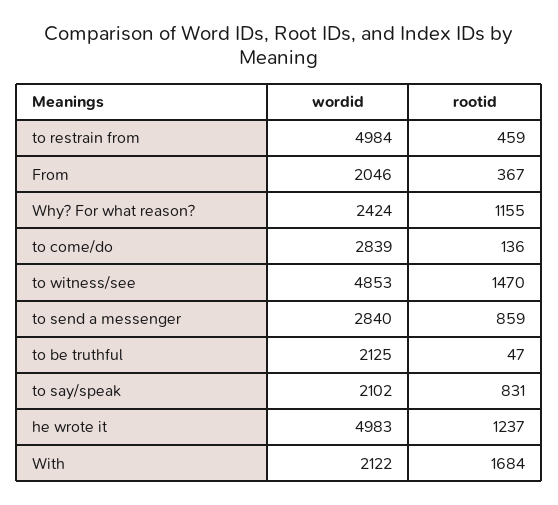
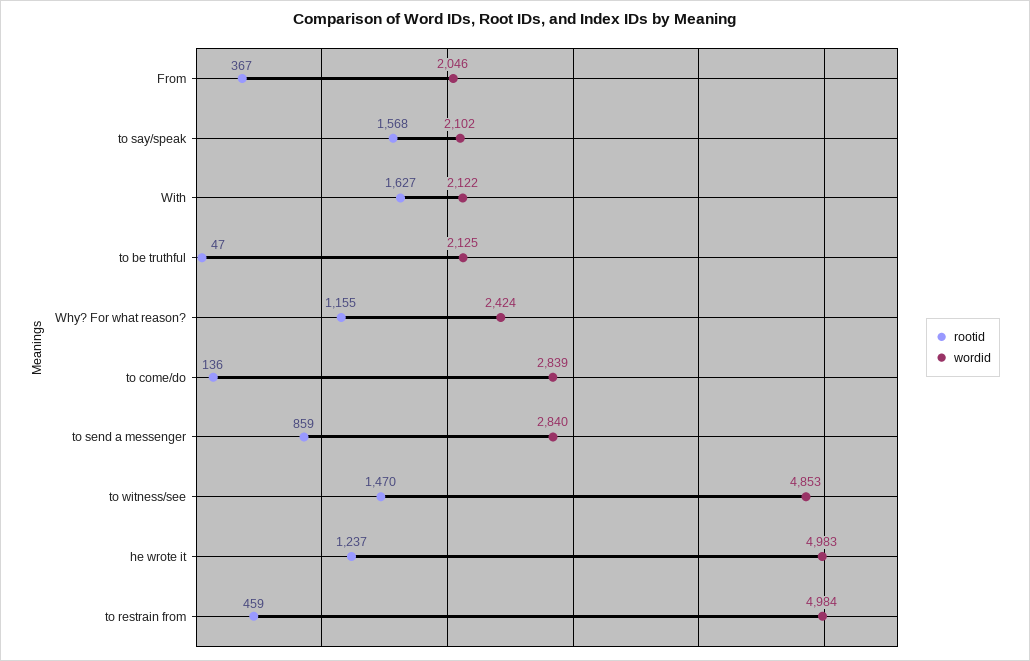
  {
    "wordid": {
      "to restrain from": 4984,
      "From": 2046,
      "Why? For what reason?": 2424,
      "to come/do": 2839,
      "to witness/see": 4853,
      "to send a messenger": 2840,
      "to be truthful": 2125,
      "to say/speak": 2102,
      "he wrote it": 4983,
      "With": 2122
    },
    "rootid": {
      "to restrain from": 459,
      "From": 367,
      "Why? For what reason?": 1155,
      "to come/do": 136,
      "to witness/see": 1470,
      "to send a messenger": 859,
      "to be truthful": 47,
-     "to say/speak": 831,
+     "to say/speak": 1568,
      "he wrote it": 1237,
-     "With": 1684
+     "With": 1627
    }
  }

